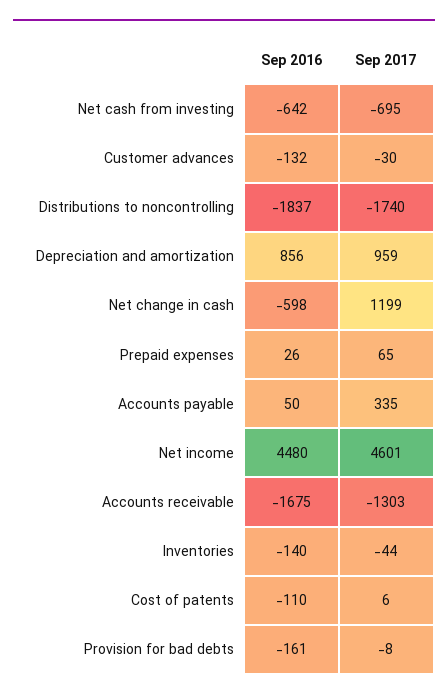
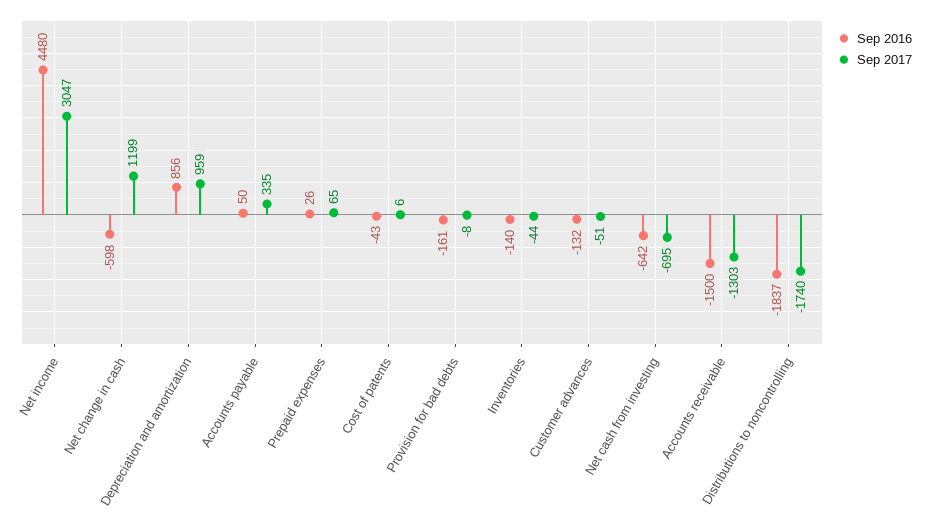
  {
    "Sep 2016": {
      "Net cash from investing": -642,
      "Customer advances": -132,
      "Distributions to noncontrolling": -1837,
      "Depreciation and amortization": 856,
      "Net change in cash": -598,
      "Prepaid expenses": 26,
      "Accounts payable": 50,
      "Net income": 4480,
-     "Accounts receivable": -1675,
+     "Accounts receivable": -1500,
      "Inventories": -140,
-     "Cost of patents": -110,
+     "Cost of patents": -43,
      "Provision for bad debts": -161
    },
    "Sep 2017": {
      "Net cash from investing": -695,
-     "Customer advances": -30,
+     "Customer advances": -51,
      "Distributions to noncontrolling": -1740,
      "Depreciation and amortization": 959,
      "Net change in cash": 1199,
      "Prepaid expenses": 65,
      "Accounts payable": 335,
-     "Net income": 4601,
+     "Net income": 3047,
      "Accounts receivable": -1303,
      "Inventories": -44,
      "Cost of patents": 6,
      "Provision for bad debts": -8
    }
  }

